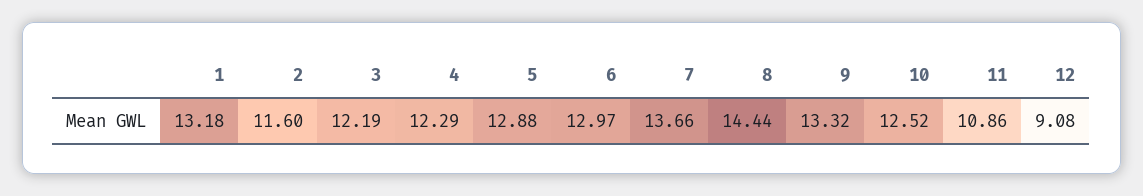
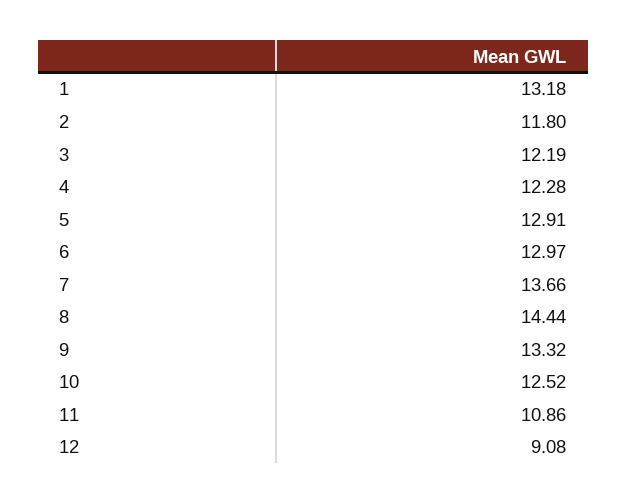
  {
    "1": 13.18,
-   "2": 11.6,
+   "2": 11.8,
    "3": 12.19,
-   "4": 12.29,
+   "4": 12.28,
-   "5": 12.88,
+   "5": 12.91,
    "6": 12.97,
    "7": 13.66,
    "8": 14.44,
    "9": 13.32,
    "10": 12.52,
    "11": 10.86,
    "12": 9.08
  }

